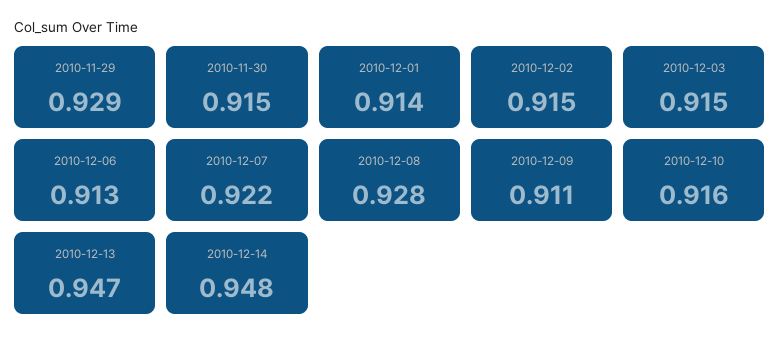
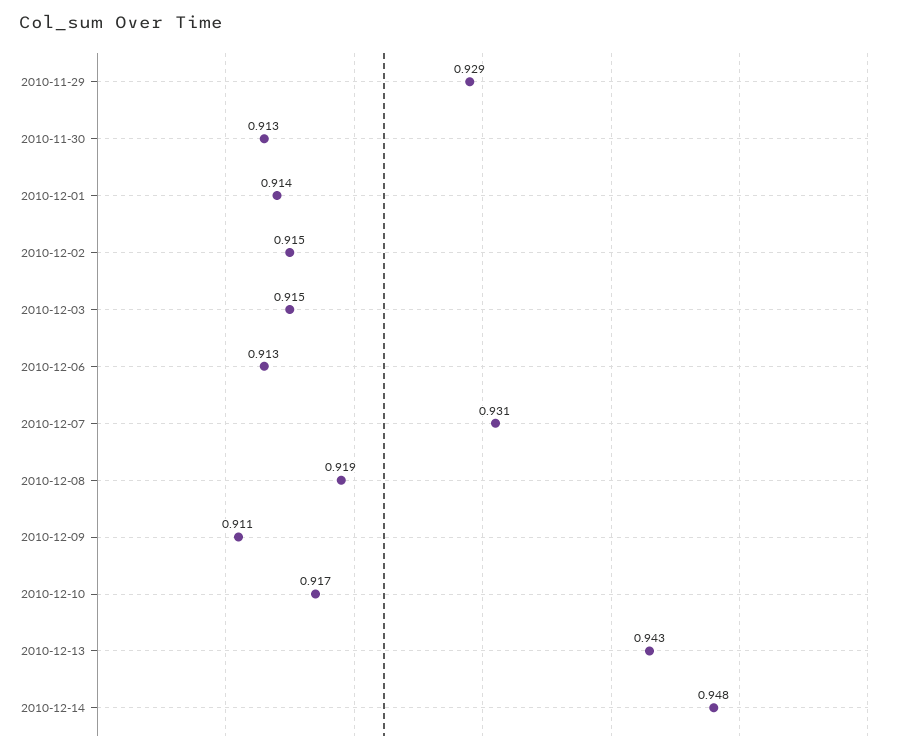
  {
    "2010-11-29": 0.929,
-   "2010-11-30": 0.915,
+   "2010-11-30": 0.913,
    "2010-12-01": 0.914,
    "2010-12-02": 0.915,
    "2010-12-03": 0.915,
    "2010-12-06": 0.913,
-   "2010-12-07": 0.922,
+   "2010-12-07": 0.931,
-   "2010-12-08": 0.928,
+   "2010-12-08": 0.919,
    "2010-12-09": 0.911,
-   "2010-12-10": 0.916,
+   "2010-12-10": 0.917,
-   "2010-12-13": 0.947,
+   "2010-12-13": 0.943,
    "2010-12-14": 0.948
  }

